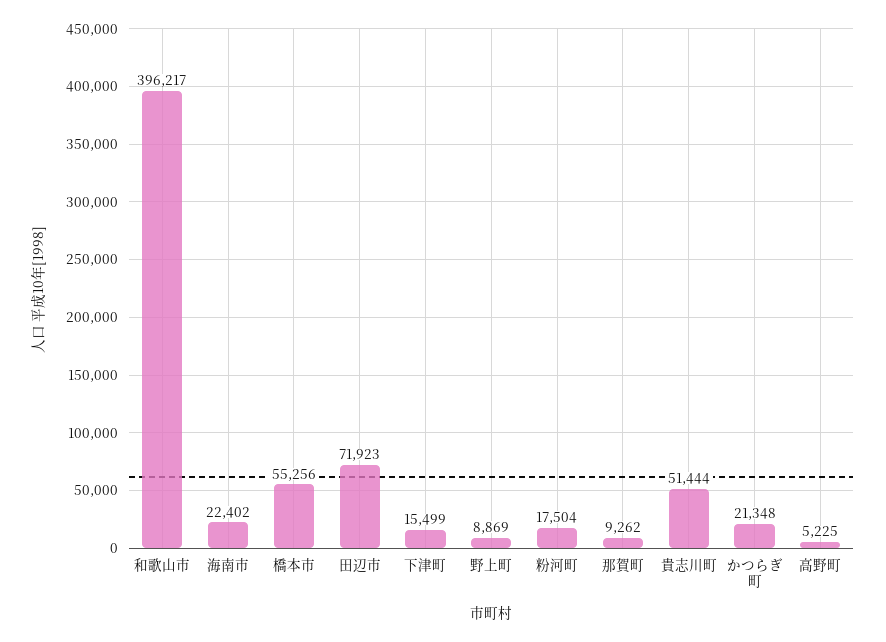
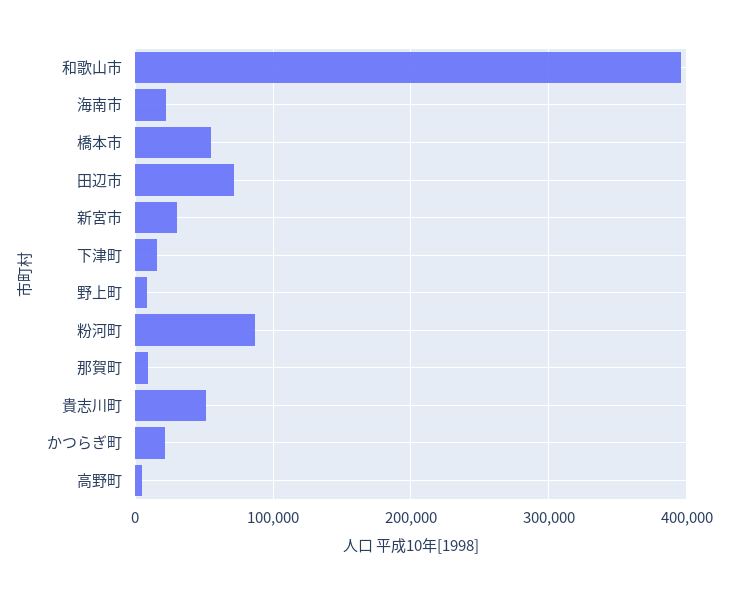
  {
    "和歌山市": 396217,
    "海南市": 22402,
    "橋本市": 55256,
    "田辺市": 71923,
    "下津町": 15499,
    "野上町": 8869,
-   "粉河町": 17504,
+   "粉河町": 90000,
    "那賀町": 9262,
    "貴志川町": 51444,
    "かつらぎ町": 21348,
-   "高野町": 5225
+   "高野町": 5225,
+   "新宮市": 30000
  }

